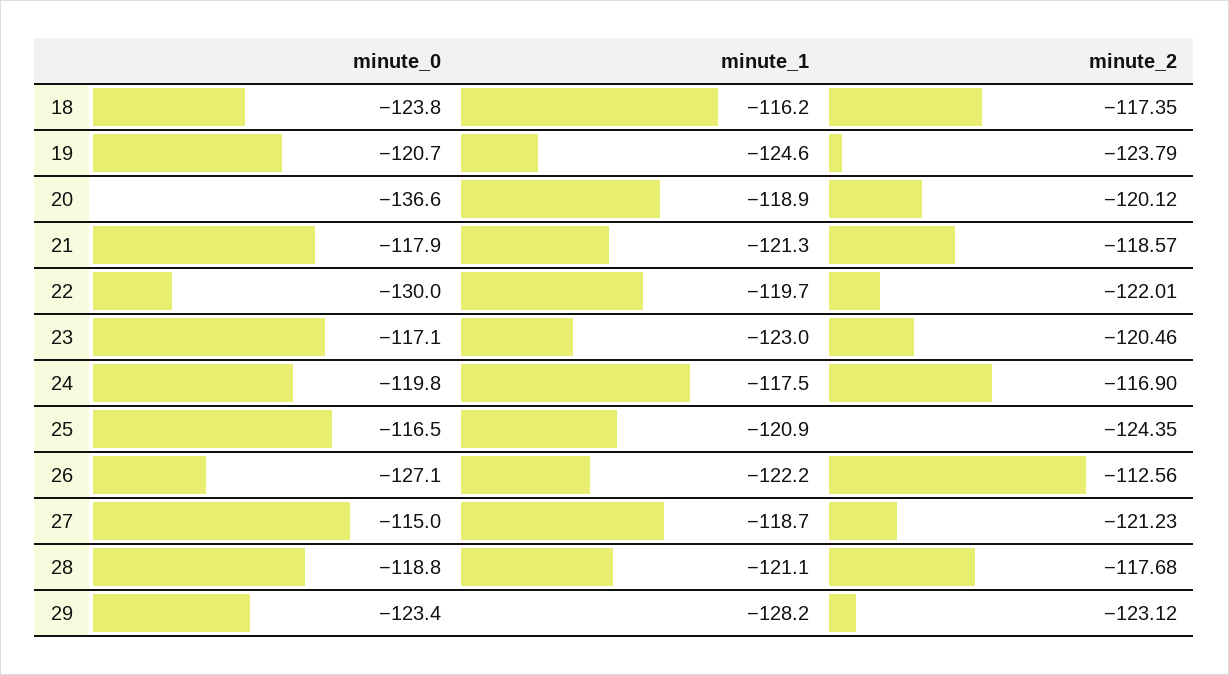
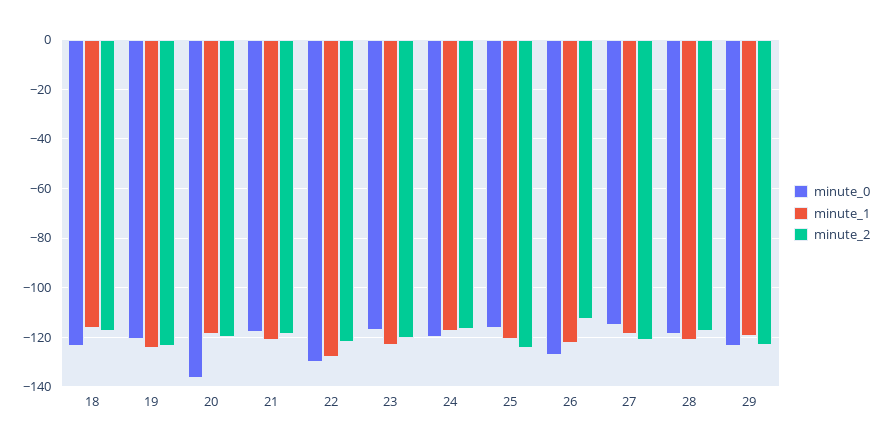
  {
    "minute_0": {
      "18": -123.8,
      "19": -120.7,
      "20": -136.6,
      "21": -117.9,
      "22": -130,
      "23": -117.1,
      "24": -119.8,
      "25": -116.5,
      "26": -127.1,
      "27": -115,
      "28": -118.8,
      "29": -123.4
    },
    "minute_1": {
      "18": -116.2,
      "19": -124.6,
      "20": -118.9,
      "21": -121.3,
-     "22": -119.7,
+     "22": -127.5,
      "23": -123,
      "24": -117.5,
      "25": -120.9,
      "26": -122.2,
      "27": -118.7,
      "28": -121.1,
-     "29": -128.2
+     "29": -120
    },
    "minute_2": {
      "18": -117.35,
      "19": -123.79,
      "20": -120.12,
      "21": -118.57,
      "22": -122.01,
      "23": -120.46,
      "24": -116.9,
      "25": -124.35,
      "26": -112.56,
      "27": -121.23,
      "28": -117.68,
      "29": -123.12
    }
  }

